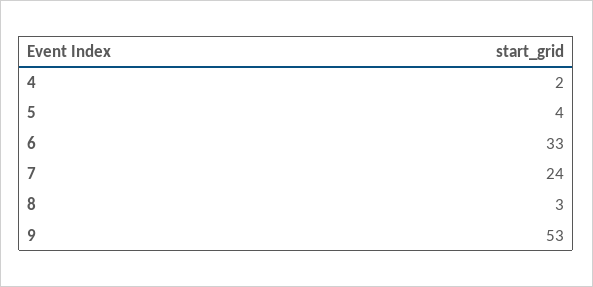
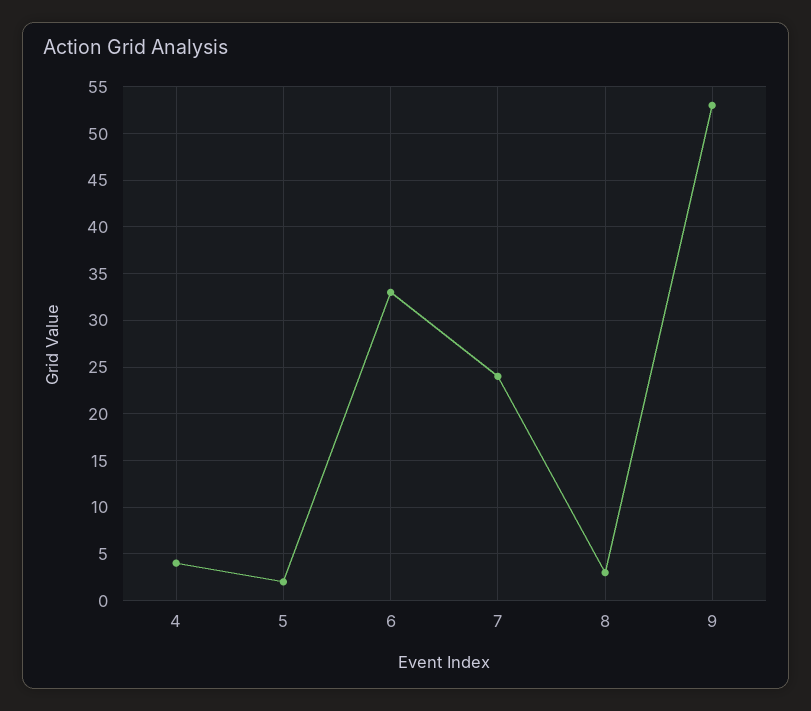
  {
-   "4": 2,
+   "4": 4,
-   "5": 4,
+   "5": 2,
    "6": 33,
    "7": 24,
    "8": 3,
    "9": 53
  }

